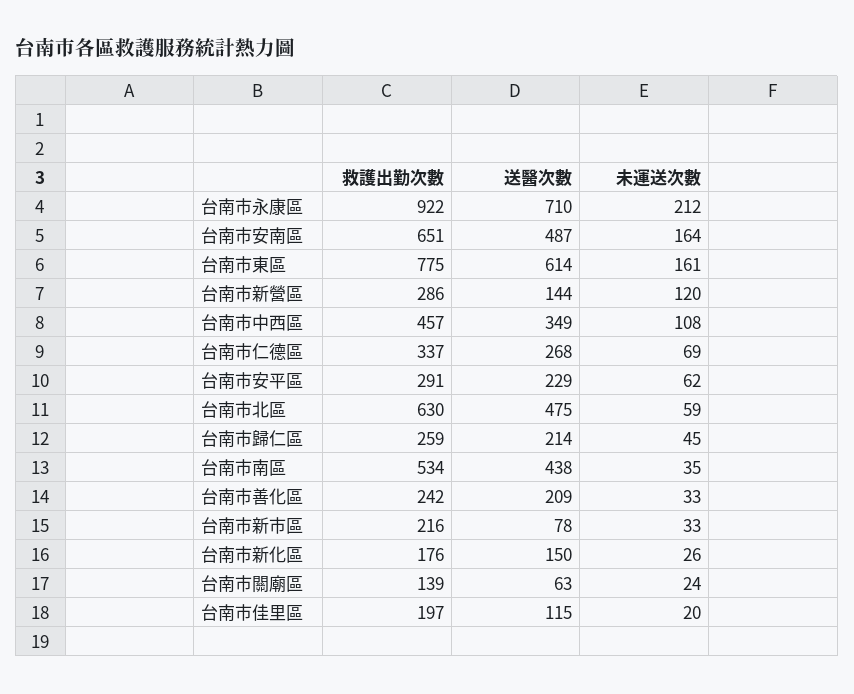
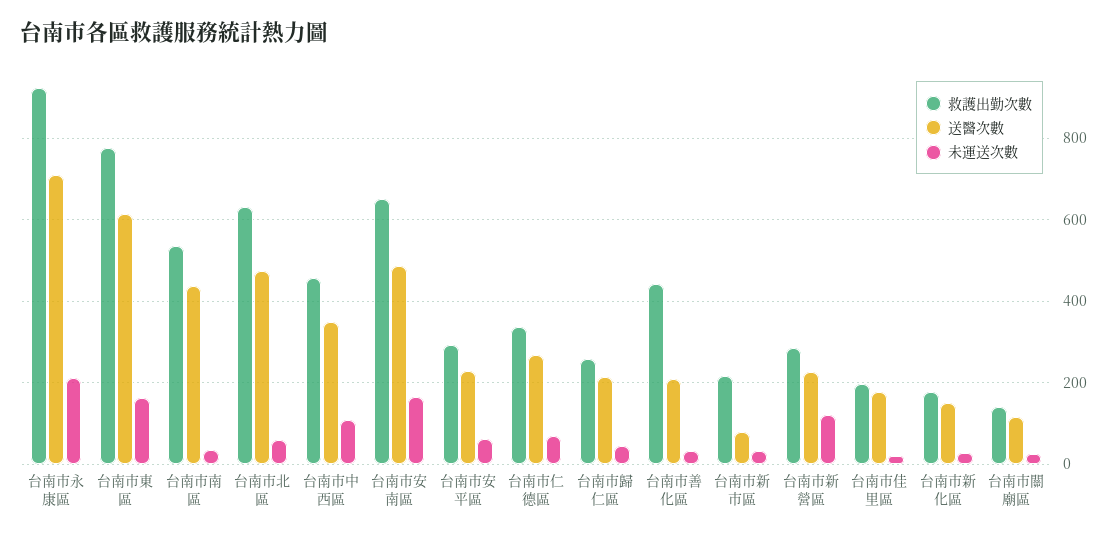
  {
    "救護出勤次數": {
      "台南市永康區": 922,
      "台南市安南區": 651,
      "台南市東區": 775,
      "台南市新營區": 286,
      "台南市中西區": 457,
      "台南市仁德區": 337,
      "台南市安平區": 291,
      "台南市北區": 630,
      "台南市歸仁區": 259,
      "台南市南區": 534,
-     "台南市善化區": 242,
+     "台南市善化區": 440,
      "台南市新市區": 216,
      "台南市新化區": 176,
      "台南市關廟區": 139,
      "台南市佳里區": 197
    },
    "送醫次數": {
      "台南市永康區": 710,
      "台南市安南區": 487,
      "台南市東區": 614,
-     "台南市新營區": 144,
+     "台南市新營區": 220,
      "台南市中西區": 349,
      "台南市仁德區": 268,
      "台南市安平區": 229,
      "台南市北區": 475,
      "台南市歸仁區": 214,
      "台南市南區": 438,
      "台南市善化區": 209,
      "台南市新市區": 78,
      "台南市新化區": 150,
-     "台南市關廟區": 63,
+     "台南市關廟區": 120,
-     "台南市佳里區": 115
+     "台南市佳里區": 180
    },
    "未運送次數": {
      "台南市永康區": 212,
      "台南市安南區": 164,
      "台南市東區": 161,
      "台南市新營區": 120,
      "台南市中西區": 108,
      "台南市仁德區": 69,
      "台南市安平區": 62,
      "台南市北區": 59,
      "台南市歸仁區": 45,
      "台南市南區": 35,
      "台南市善化區": 33,
      "台南市新市區": 33,
      "台南市新化區": 26,
      "台南市關廟區": 24,
      "台南市佳里區": 20
    }
  }

